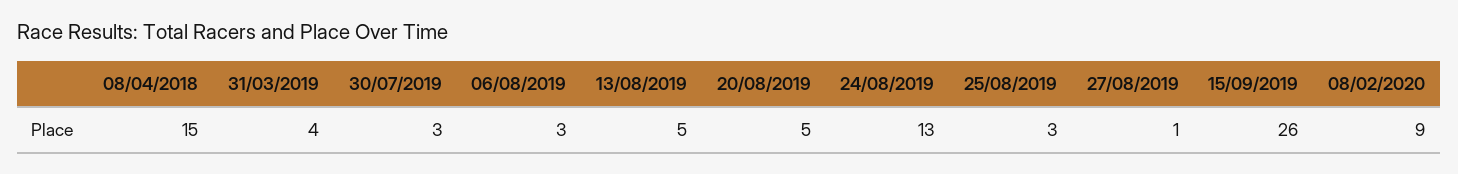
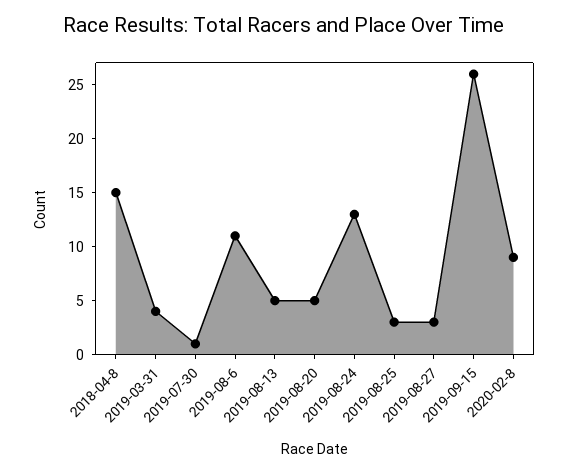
  {
    "08/04/2018": 15,
    "31/03/2019": 4,
-   "30/07/2019": 3,
+   "30/07/2019": 1,
-   "06/08/2019": 3,
+   "06/08/2019": 11,
    "13/08/2019": 5,
    "20/08/2019": 5,
    "24/08/2019": 13,
    "25/08/2019": 3,
-   "27/08/2019": 1,
+   "27/08/2019": 3,
    "15/09/2019": 26,
    "08/02/2020": 9
  }

